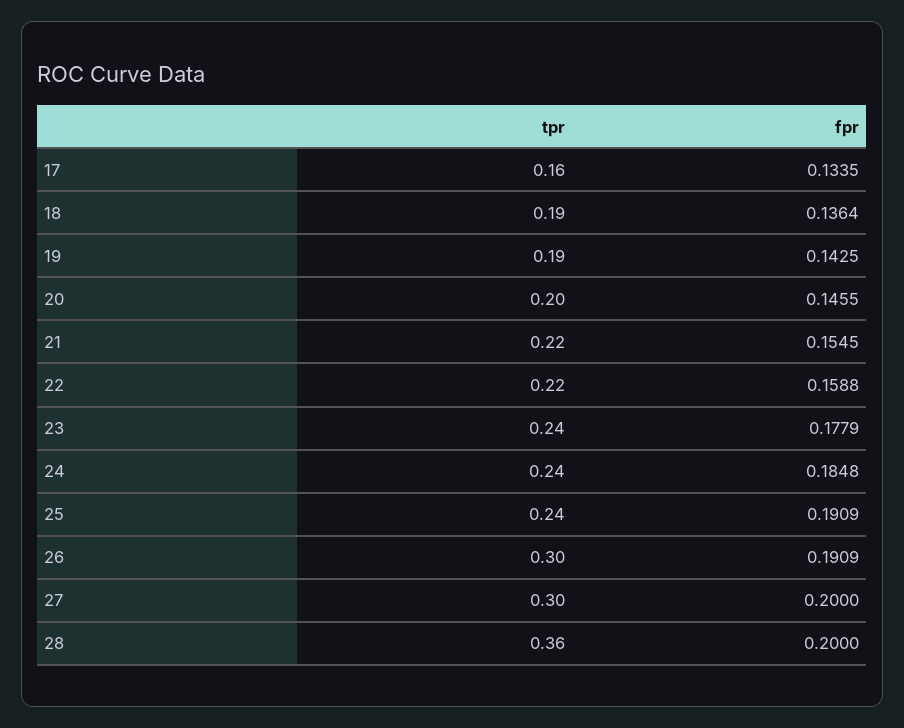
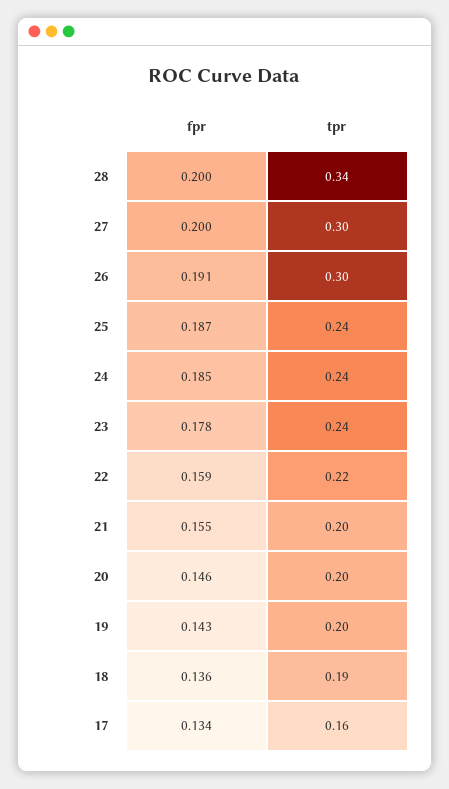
  {
    "tpr": {
      "17": 0.16,
      "18": 0.19,
-     "19": 0.19,
+     "19": 0.2,
      "20": 0.2,
-     "21": 0.22,
+     "21": 0.2,
      "22": 0.22,
      "23": 0.24,
      "24": 0.24,
      "25": 0.24,
      "26": 0.3,
      "27": 0.3,
-     "28": 0.36
+     "28": 0.34
    },
    "fpr": {
      "17": 0.1335,
      "18": 0.1364,
      "19": 0.1425,
      "20": 0.1455,
      "21": 0.1545,
      "22": 0.1588,
      "23": 0.1779,
      "24": 0.1848,
-     "25": 0.1909,
+     "25": 0.187,
      "26": 0.1909,
      "27": 0.2,
      "28": 0.2
    }
  }

